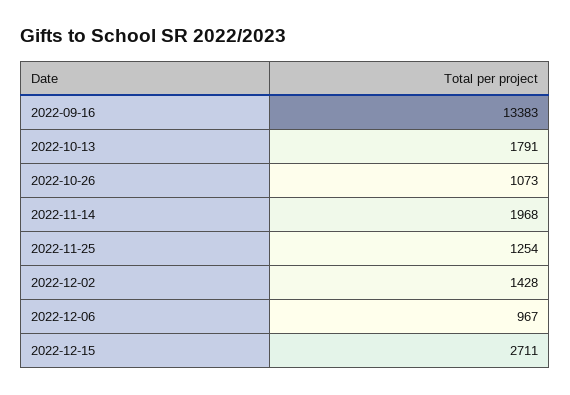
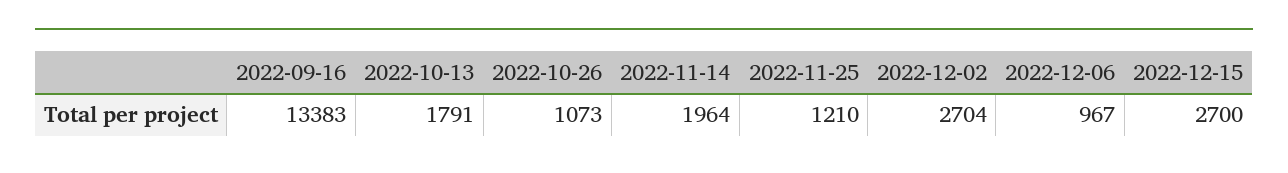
  {
    "2022-09-16": 13383,
    "2022-10-13": 1791,
    "2022-10-26": 1073,
-   "2022-11-14": 1968,
+   "2022-11-14": 1964,
-   "2022-11-25": 1254,
+   "2022-11-25": 1210,
-   "2022-12-02": 1428,
+   "2022-12-02": 2704,
    "2022-12-06": 967,
-   "2022-12-15": 2711
+   "2022-12-15": 2700
  }

